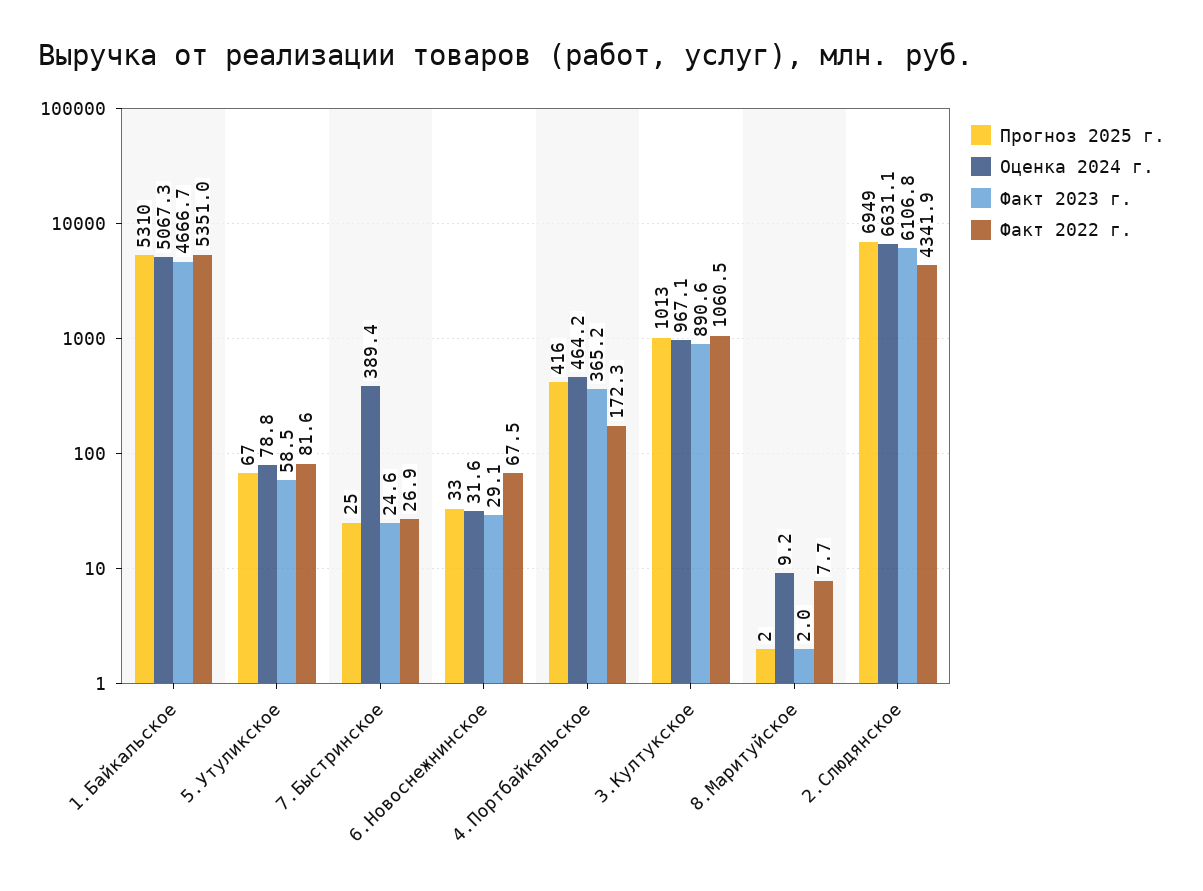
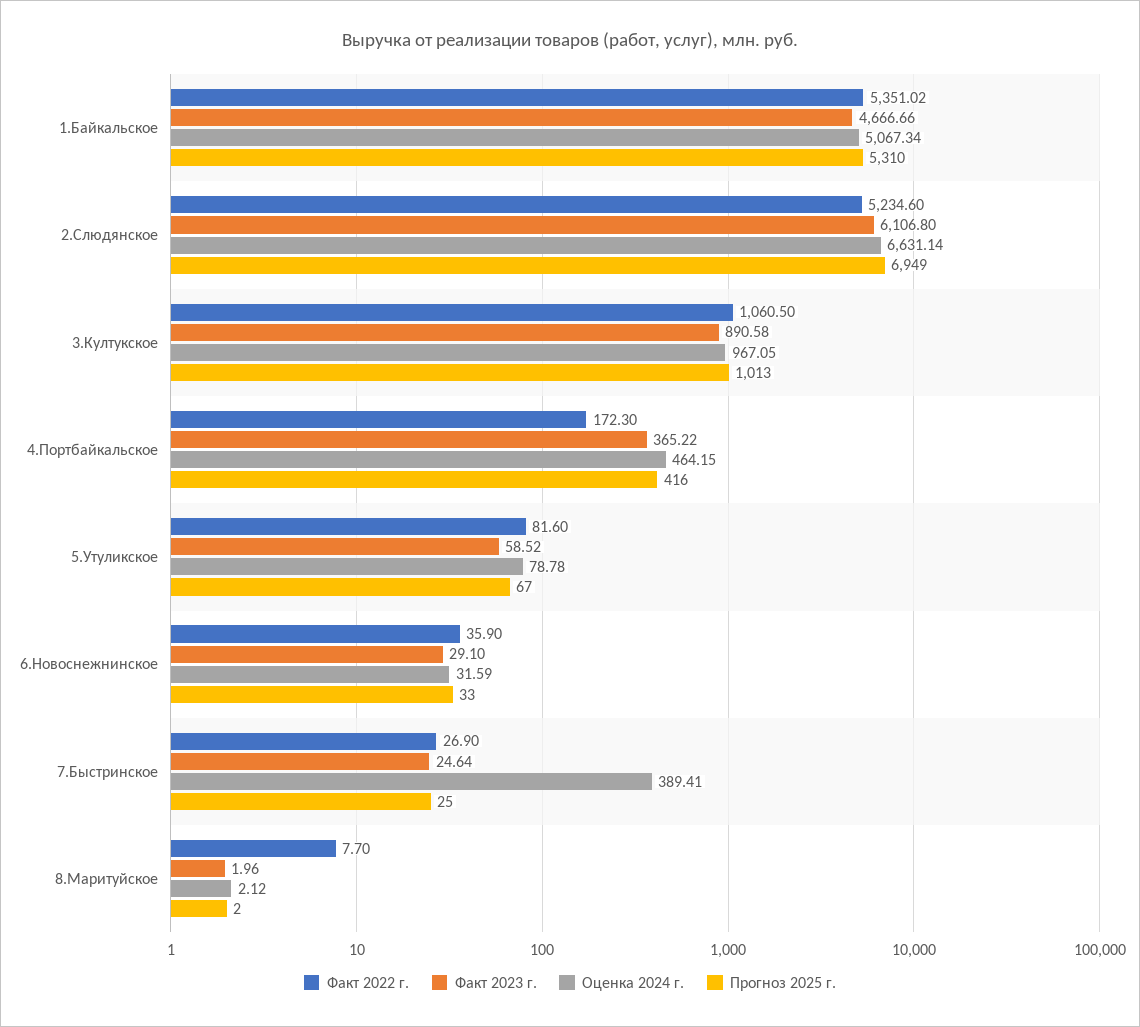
  {
    "Прогноз 2025 г.": {
      "1.Байкальское": 5310,
      "5.Утуликское": 67,
      "7.Быстринское": 25,
      "6.Новоснежнинское": 33,
      "4.Портбайкальское": 416,
      "3.Култукское": 1013,
      "8.Маритуйское": 2,
      "2.Слюдянское": 6949
    },
    "Оценка 2024 г.": {
      "1.Байкальское": 5067.34,
      "5.Утуликское": 78.78,
      "7.Быстринское": 389.41,
      "6.Новоснежнинское": 31.59,
      "4.Портбайкальское": 464.15,
      "3.Култукское": 967.05,
-     "8.Маритуйское": 9.2,
+     "8.Маритуйское": 2.12,
      "2.Слюдянское": 6631.14
    },
    "Факт 2023 г.": {
      "1.Байкальское": 4666.66,
      "5.Утуликское": 58.52,
      "7.Быстринское": 24.64,
      "6.Новоснежнинское": 29.1,
      "4.Портбайкальское": 365.22,
      "3.Култукское": 890.58,
      "8.Маритуйское": 1.96,
      "2.Слюдянское": 6106.8
    },
    "Факт 2022 г.": {
      "1.Байкальское": 5351.02,
      "5.Утуликское": 81.6,
      "7.Быстринское": 26.9,
-     "6.Новоснежнинское": 67.5,
+     "6.Новоснежнинское": 35.9,
      "4.Портбайкальское": 172.3,
      "3.Култукское": 1060.5,
      "8.Маритуйское": 7.7,
-     "2.Слюдянское": 4341.9
+     "2.Слюдянское": 5234.6
    }
  }

